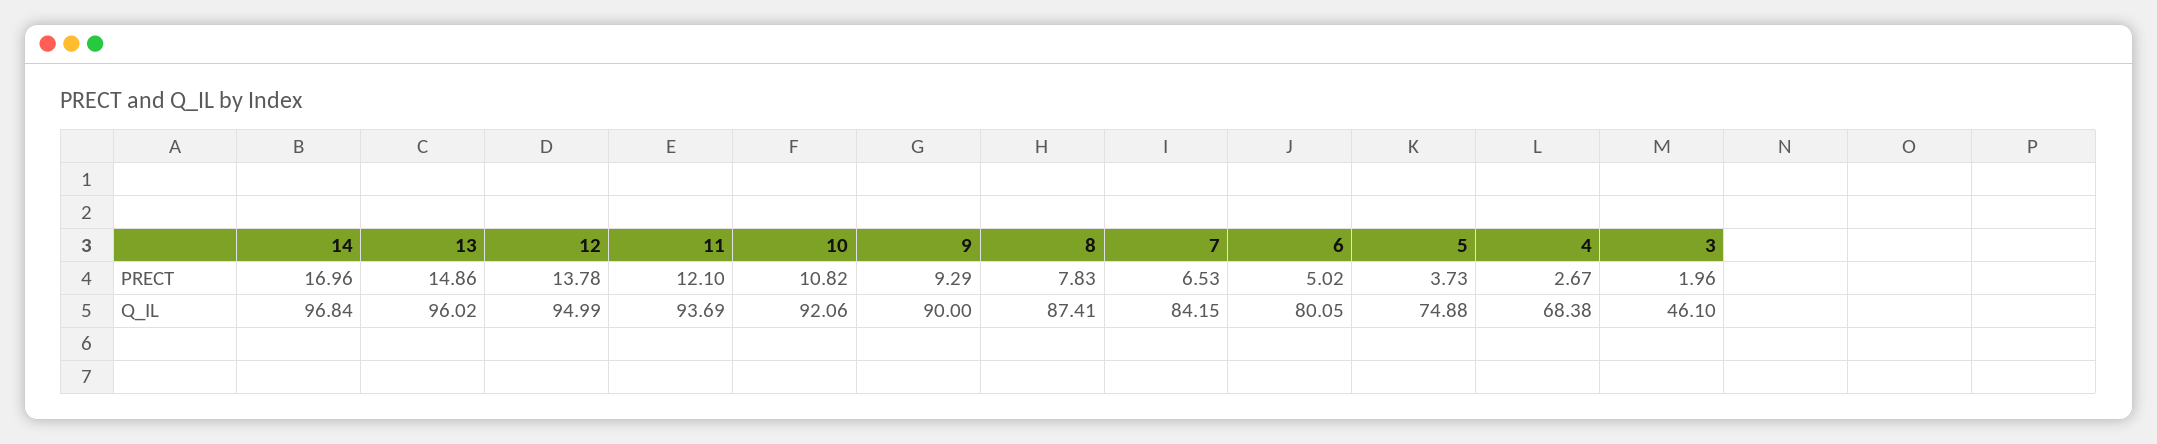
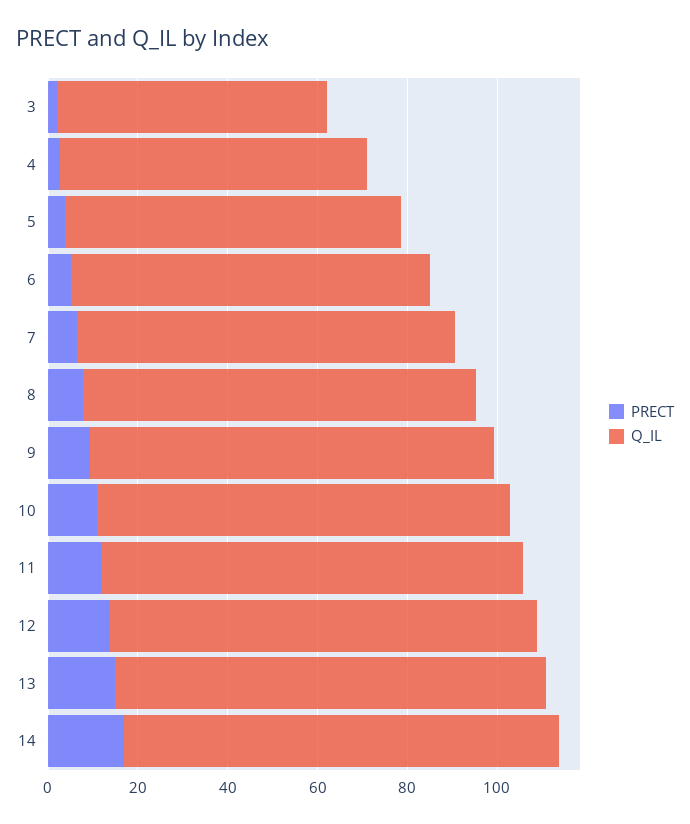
  {
    "PRECT": {
      "14": 16.96,
      "13": 14.86,
      "12": 13.78,
      "11": 12.1,
      "10": 10.82,
      "9": 9.29,
      "8": 7.83,
      "7": 6.53,
      "6": 5.02,
      "5": 3.73,
      "4": 2.67,
      "3": 1.96
    },
    "Q_IL": {
      "14": 96.84,
      "13": 96.02,
      "12": 94.99,
      "11": 93.69,
      "10": 92.06,
      "9": 90,
      "8": 87.41,
      "7": 84.15,
      "6": 80.05,
      "5": 74.88,
      "4": 68.38,
-     "3": 46.1
+     "3": 60
    }
  }

